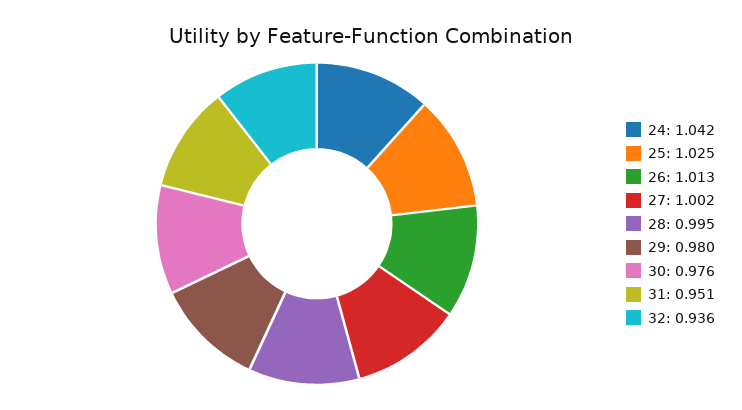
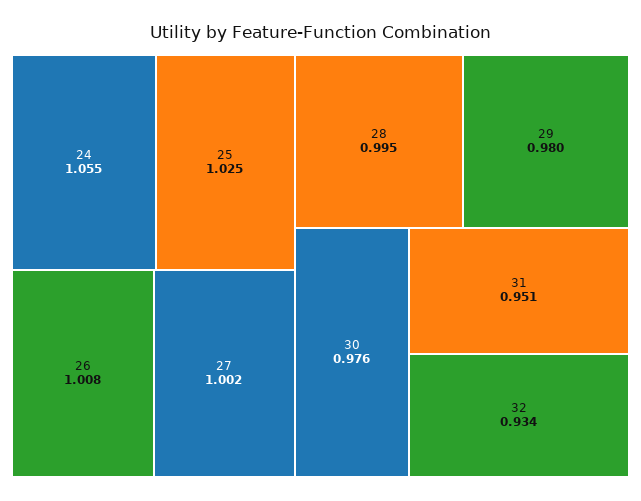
  {
-   "24": 1.042,
+   "24": 1.055,
    "25": 1.025,
-   "26": 1.013,
+   "26": 1.008,
    "27": 1.002,
    "28": 0.995,
    "29": 0.98,
    "30": 0.976,
    "31": 0.951,
-   "32": 0.936
+   "32": 0.934
  }

